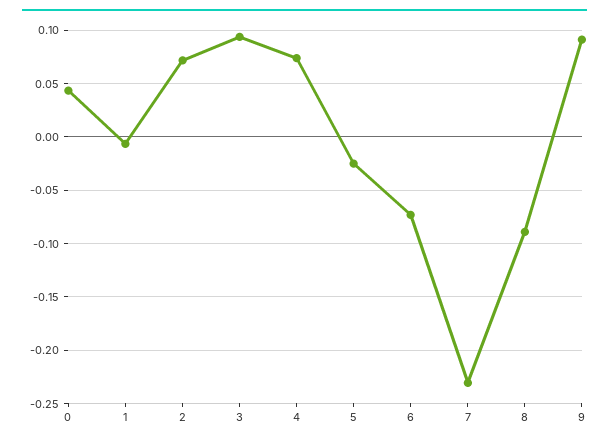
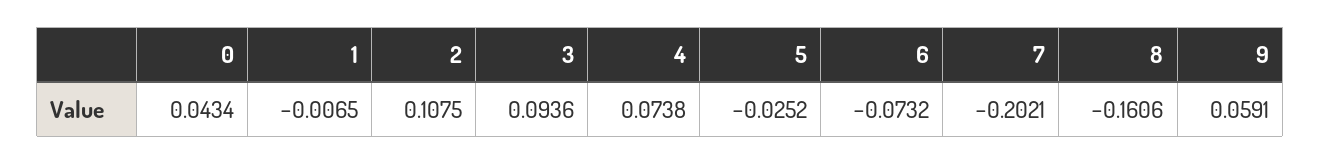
  {
    "0": 0.0434,
    "1": -0.0065,
-   "2": 0.07,
+   "2": 0.1075,
    "3": 0.0936,
    "4": 0.0738,
    "5": -0.0252,
    "6": -0.0732,
-   "7": -0.23,
+   "7": -0.2021,
-   "8": -0.09,
+   "8": -0.1606,
-   "9": 0.09
+   "9": 0.0591
  }

